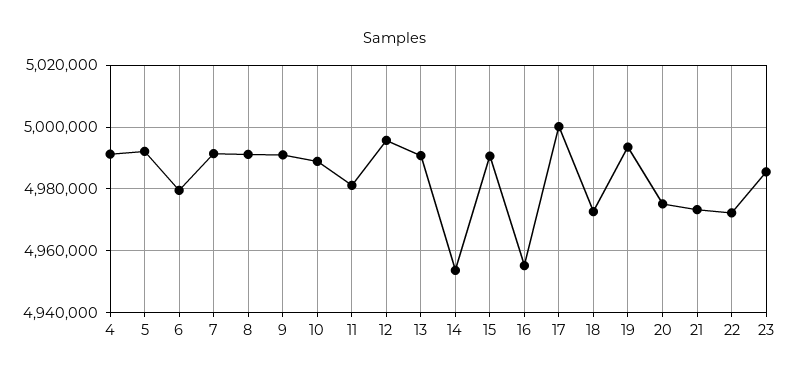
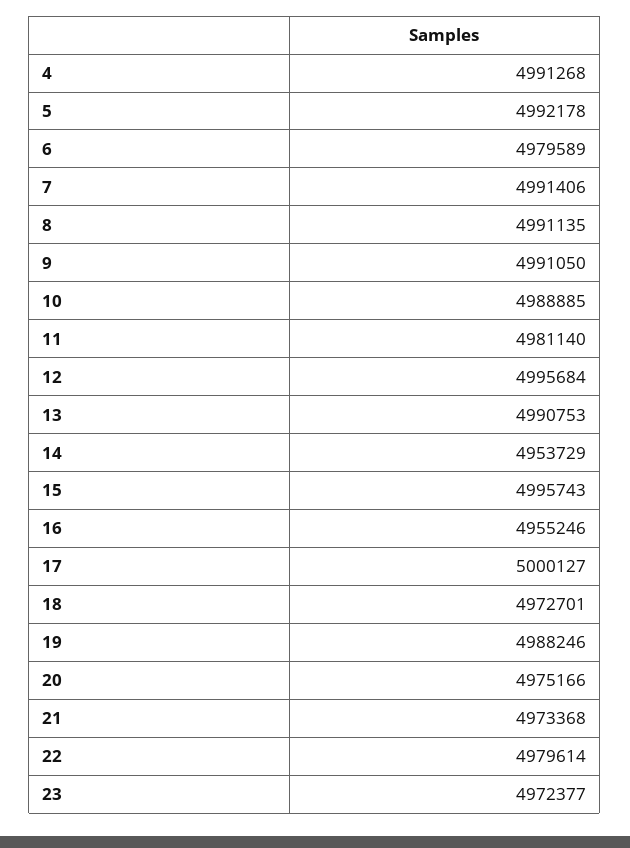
  {
    "4": 4991268,
    "5": 4992178,
    "6": 4979589,
    "7": 4991406,
    "8": 4991135,
    "9": 4991050,
    "10": 4988885,
    "11": 4981140,
    "12": 4995684,
    "13": 4990753,
    "14": 4953729,
-   "15": 4990000,
+   "15": 4995743,
    "16": 4955246,
    "17": 5000127,
    "18": 4972701,
-   "19": 4994000,
+   "19": 4988246,
    "20": 4975166,
    "21": 4973368,
-   "22": 4972000,
+   "22": 4979614,
-   "23": 4986000
+   "23": 4972377
  }

